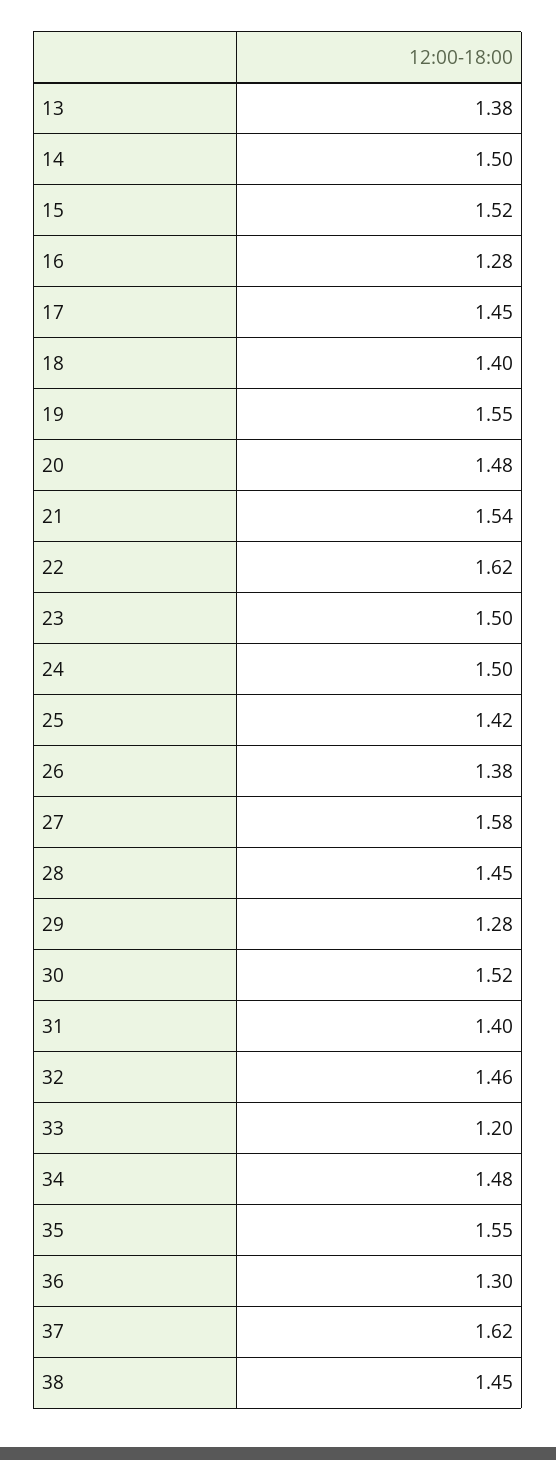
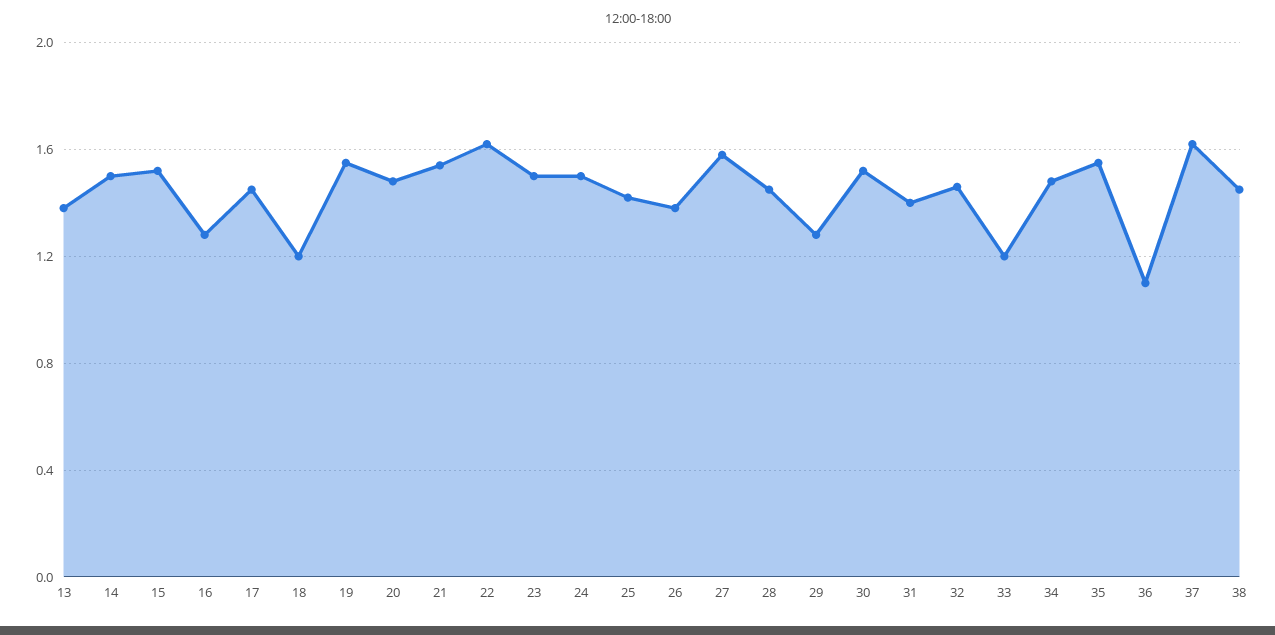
  {
    "13": 1.38,
    "14": 1.5,
    "15": 1.52,
    "16": 1.28,
    "17": 1.45,
-   "18": 1.4,
+   "18": 1.2,
    "19": 1.55,
    "20": 1.48,
    "21": 1.54,
    "22": 1.62,
    "23": 1.5,
    "24": 1.5,
    "25": 1.42,
    "26": 1.38,
    "27": 1.58,
    "28": 1.45,
    "29": 1.28,
    "30": 1.52,
    "31": 1.4,
    "32": 1.46,
    "33": 1.2,
    "34": 1.48,
    "35": 1.55,
-   "36": 1.3,
+   "36": 1.1,
    "37": 1.62,
    "38": 1.45
  }

